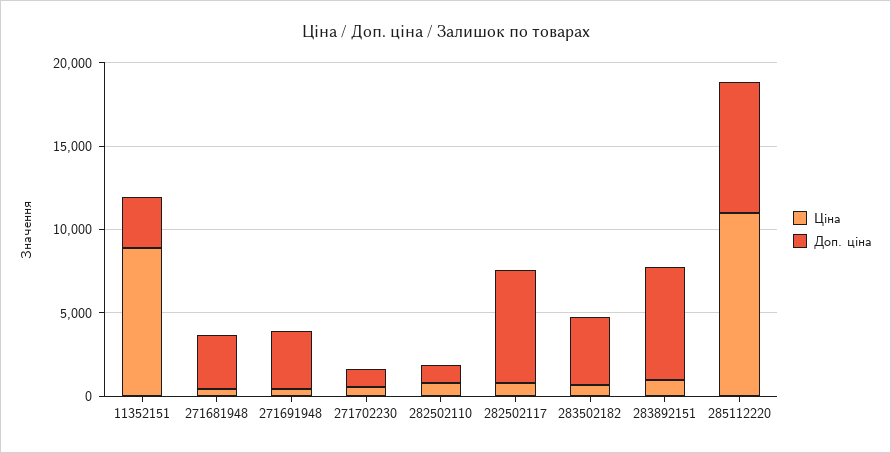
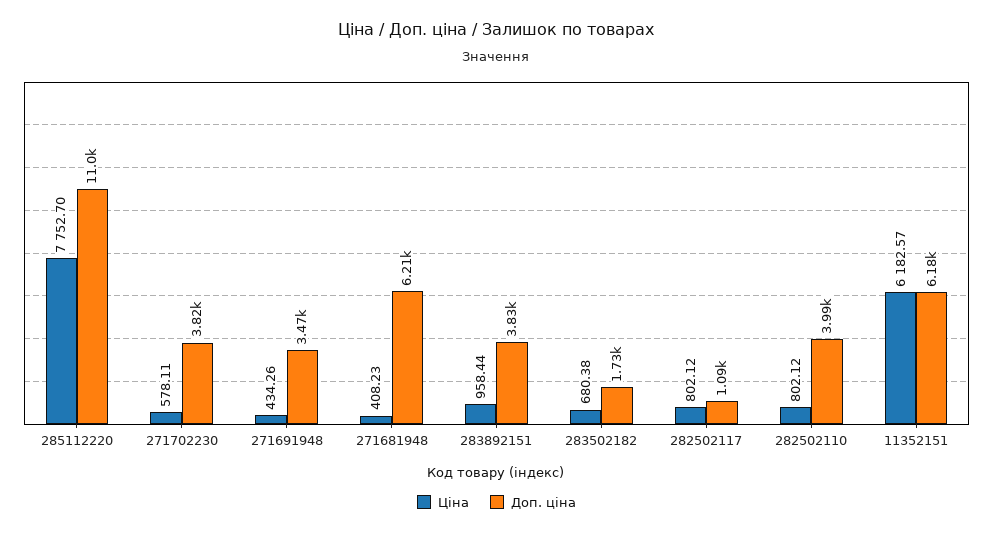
  {
    "Ціна": {
-     "11352151": 9000,
+     "11352151": 6182.57,
      "271681948": 408.23,
      "271691948": 434.26,
      "271702230": 578.11,
      "282502110": 802.12,
      "282502117": 802.12,
      "283502182": 680.38,
      "283892151": 958.44,
-     "285112220": 11000
+     "285112220": 7752.7
    },
    "Доп. ціна": {
-     "11352151": 3000,
+     "11352151": 6180,
-     "271681948": 3000,
+     "271681948": 6210,
      "271691948": 3470,
-     "271702230": 1000,
+     "271702230": 3820,
-     "282502110": 1000,
+     "282502110": 3990,
-     "282502117": 7000,
+     "282502117": 1090,
-     "283502182": 4000,
+     "283502182": 1730,
-     "283892151": 7000,
+     "283892151": 3830,
-     "285112220": 8000
+     "285112220": 11000
    }
  }

